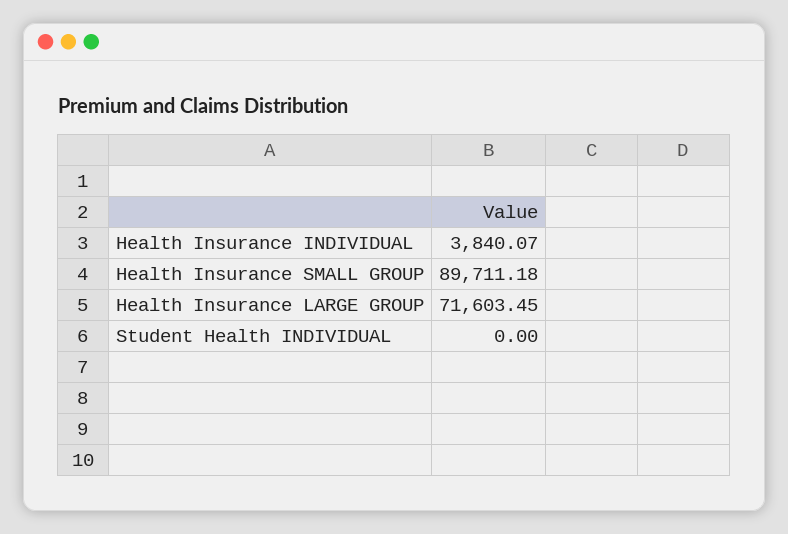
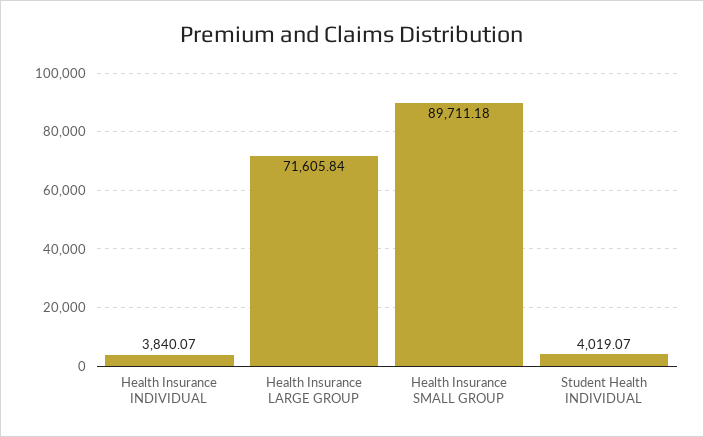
  {
    "Health Insurance INDIVIDUAL": 3840.07,
    "Health Insurance SMALL GROUP": 89711.18,
-   "Health Insurance LARGE GROUP": 71603.45,
+   "Health Insurance LARGE GROUP": 71605.84,
-   "Student Health INDIVIDUAL": 0
+   "Student Health INDIVIDUAL": 4019.07
  }

